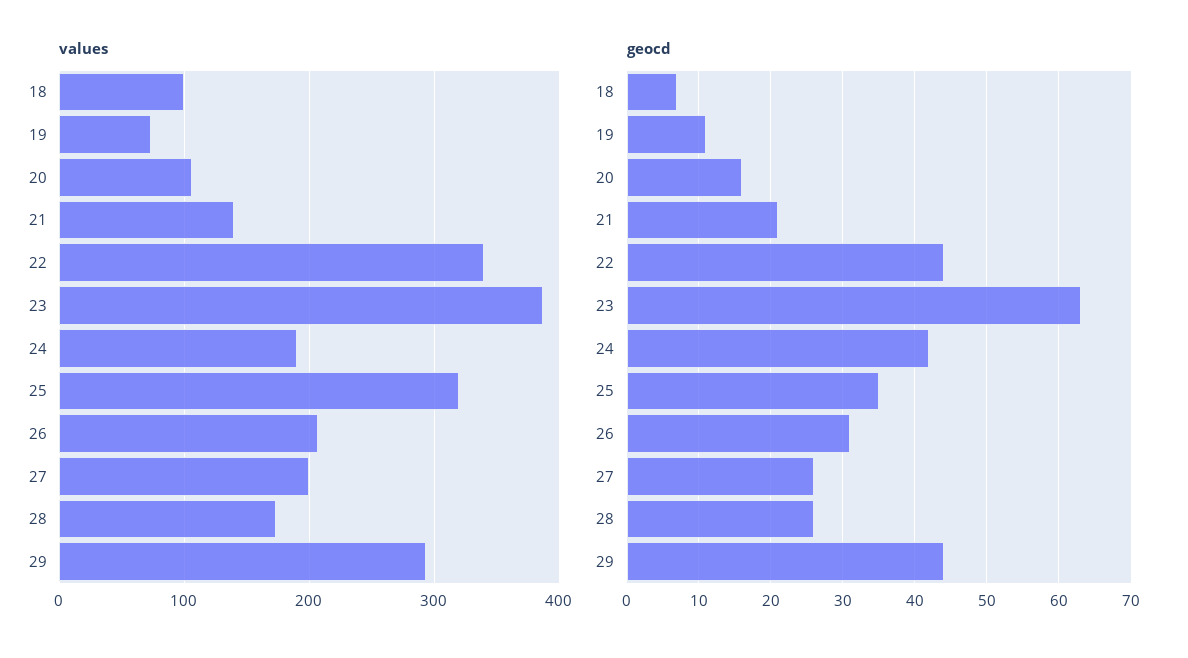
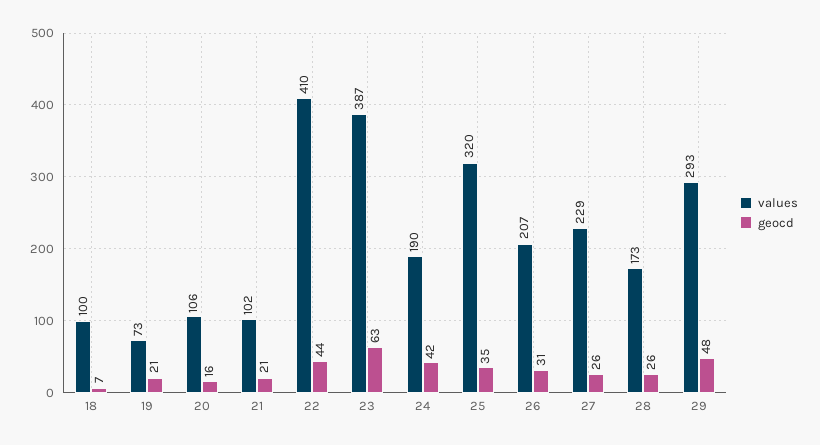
  {
    "values": {
      "18": 100,
      "19": 73,
      "20": 106,
-     "21": 140,
+     "21": 102,
-     "22": 340,
+     "22": 410,
      "23": 387,
      "24": 190,
      "25": 320,
      "26": 207,
-     "27": 200,
+     "27": 229,
      "28": 173,
      "29": 293
    },
    "geocd": {
      "18": 7,
-     "19": 11,
+     "19": 21,
      "20": 16,
      "21": 21,
      "22": 44,
      "23": 63,
      "24": 42,
      "25": 35,
      "26": 31,
      "27": 26,
      "28": 26,
-     "29": 44
+     "29": 48
    }
  }

